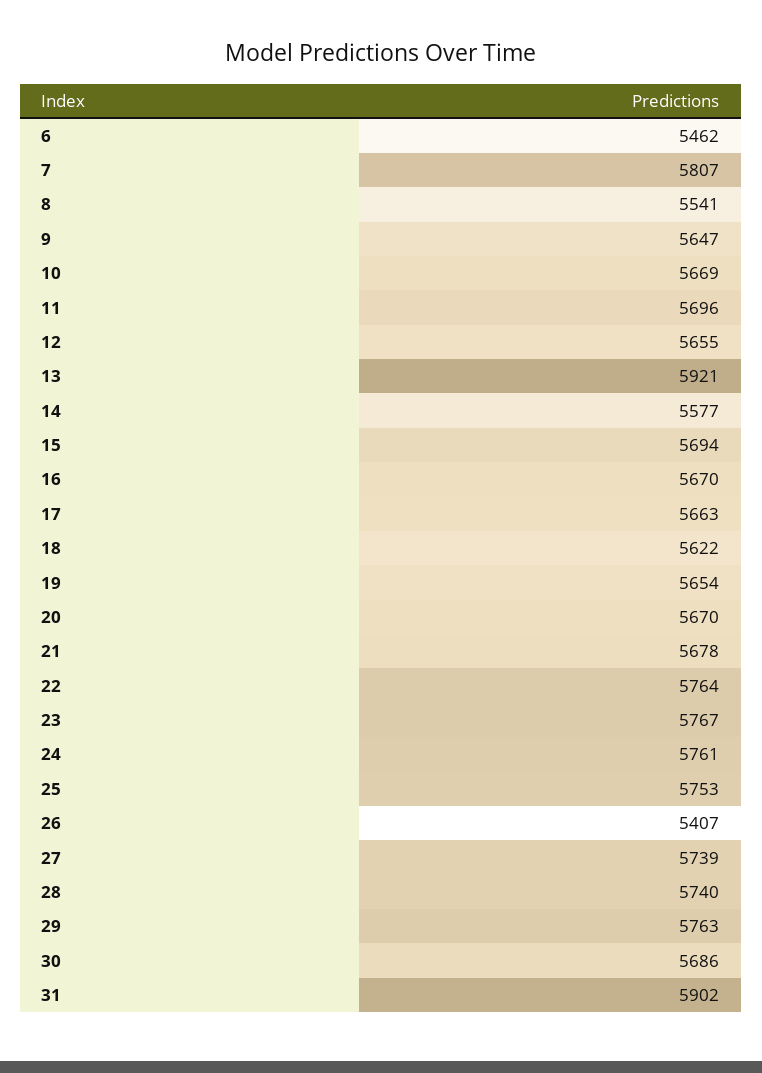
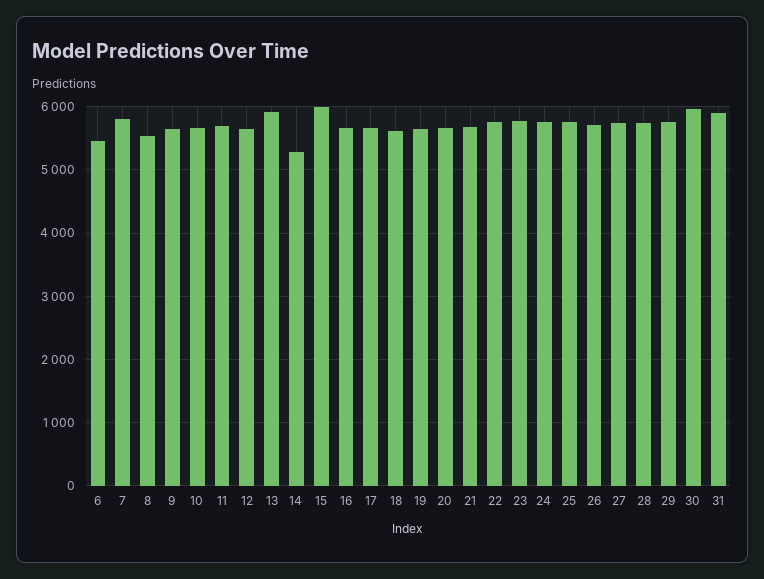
  {
    "6": 5462,
    "7": 5807,
    "8": 5541,
    "9": 5647,
    "10": 5669,
    "11": 5696,
    "12": 5655,
    "13": 5921,
-   "14": 5577,
+   "14": 5300,
-   "15": 5694,
+   "15": 6000,
    "16": 5670,
    "17": 5663,
    "18": 5622,
    "19": 5654,
    "20": 5670,
    "21": 5678,
    "22": 5764,
    "23": 5767,
    "24": 5761,
    "25": 5753,
-   "26": 5407,
+   "26": 5700,
    "27": 5739,
    "28": 5740,
    "29": 5763,
-   "30": 5686,
+   "30": 6000,
    "31": 5902
  }

